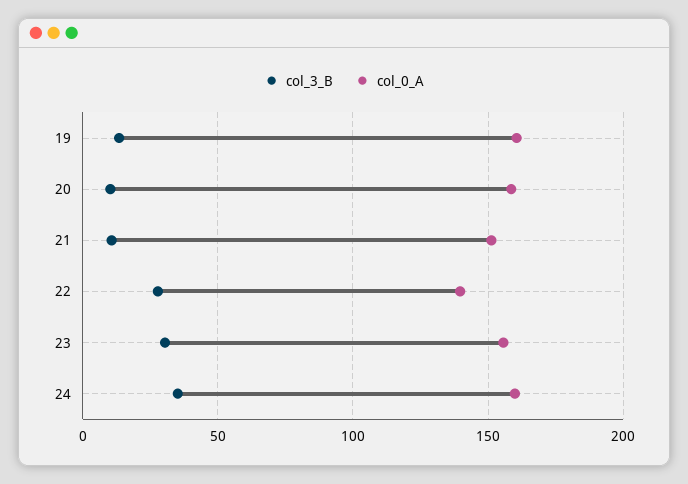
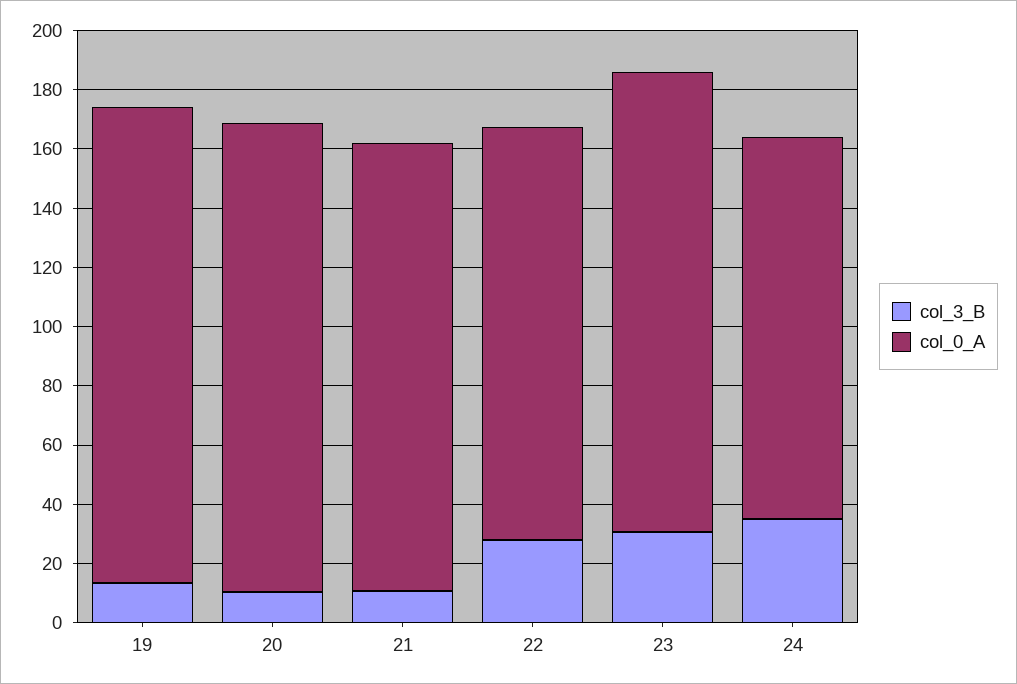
  {
    "col_3_B": {
      "19": 15,
      "20": 10,
      "21": 10,
      "22": 30,
      "23": 30,
      "24": 35
    },
    "col_0_A": {
      "19": 160,
      "20": 160,
      "21": 150,
      "22": 140,
      "23": 155,
-     "24": 160
+     "24": 130
    }
  }

